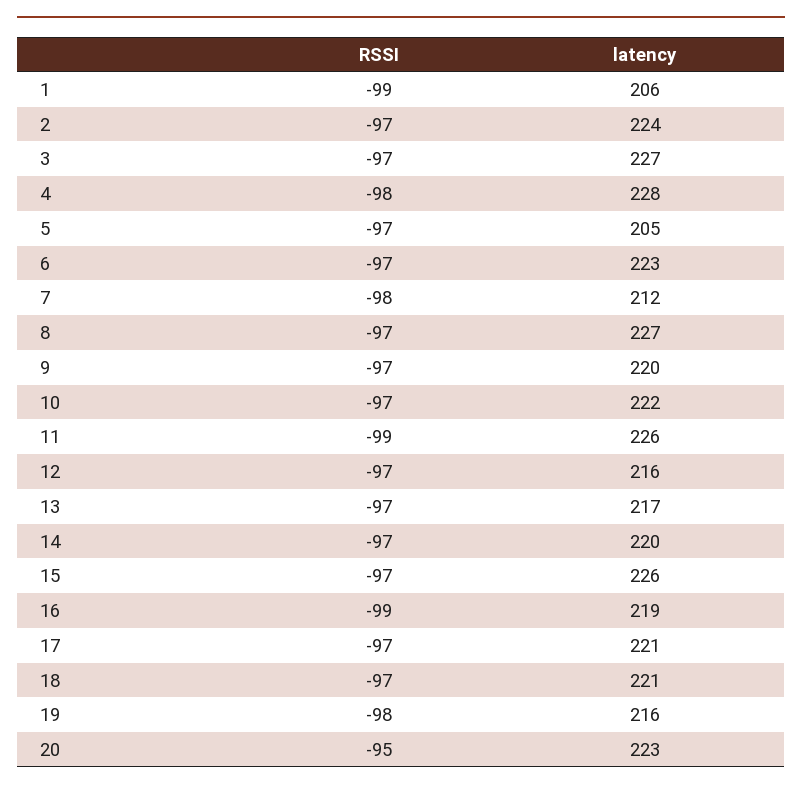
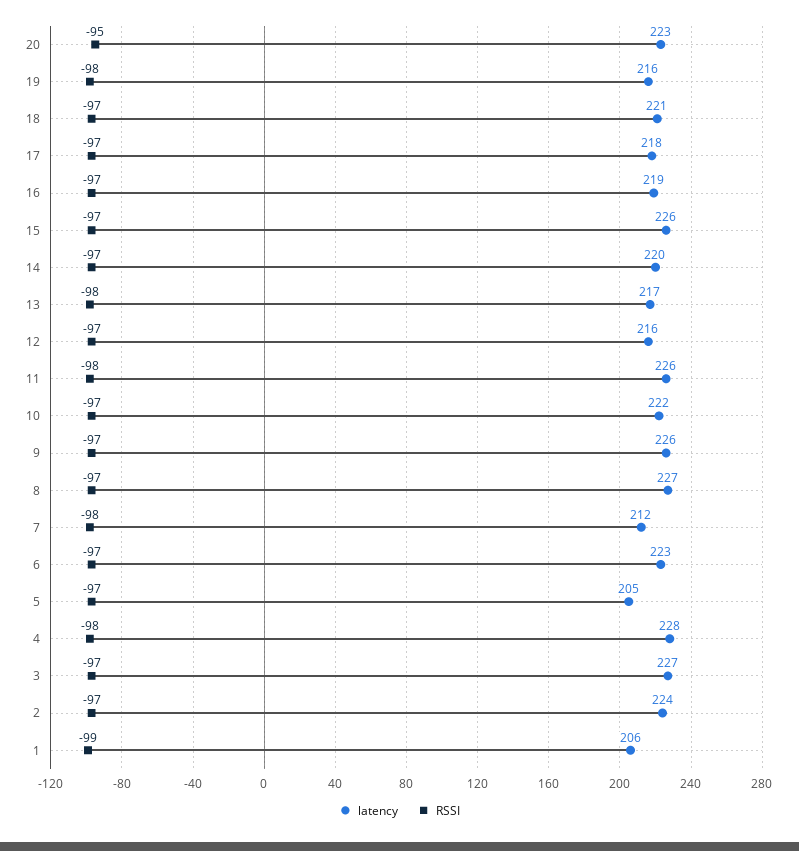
  {
    "RSSI": {
      "1": -99,
      "2": -97,
      "3": -97,
      "4": -98,
      "5": -97,
      "6": -97,
      "7": -98,
      "8": -97,
      "9": -97,
      "10": -97,
-     "11": -99,
+     "11": -98,
      "12": -97,
-     "13": -97,
+     "13": -98,
      "14": -97,
      "15": -97,
-     "16": -99,
+     "16": -97,
      "17": -97,
      "18": -97,
      "19": -98,
      "20": -95
    },
    "latency": {
      "1": 206,
      "2": 224,
      "3": 227,
      "4": 228,
      "5": 205,
      "6": 223,
      "7": 212,
      "8": 227,
-     "9": 220,
+     "9": 226,
      "10": 222,
      "11": 226,
      "12": 216,
      "13": 217,
      "14": 220,
      "15": 226,
      "16": 219,
-     "17": 221,
+     "17": 218,
      "18": 221,
      "19": 216,
      "20": 223
    }
  }

